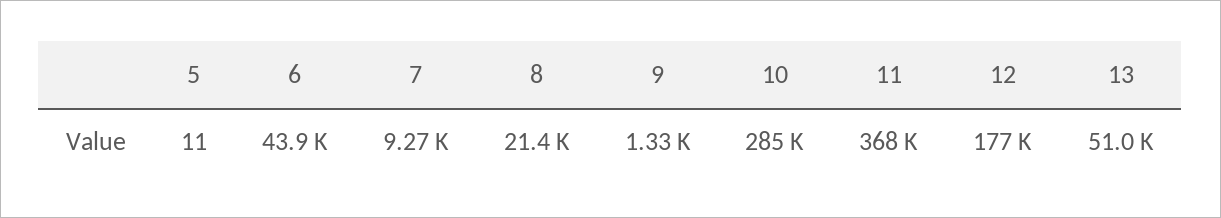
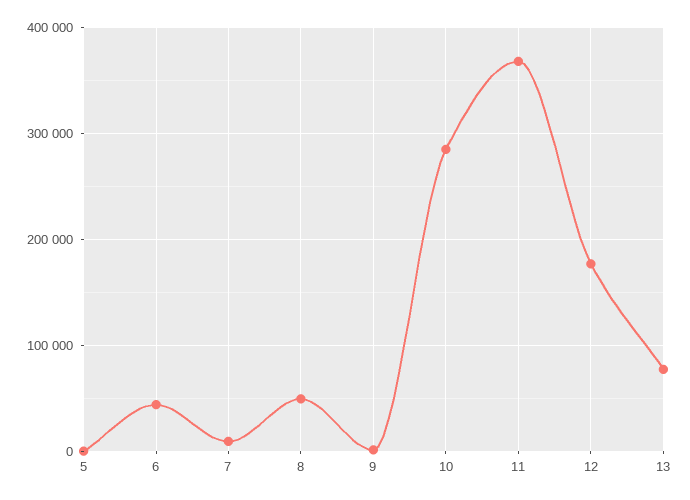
  {
    "5": 11,
    "6": 43900,
    "7": 9270,
-   "8": 21400,
+   "8": 50000,
    "9": 1330,
    "10": 285000,
    "11": 368000,
    "12": 177000,
-   "13": 51000
+   "13": 80000
  }

